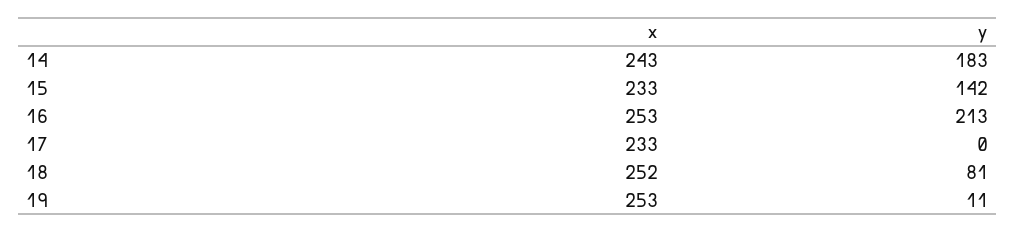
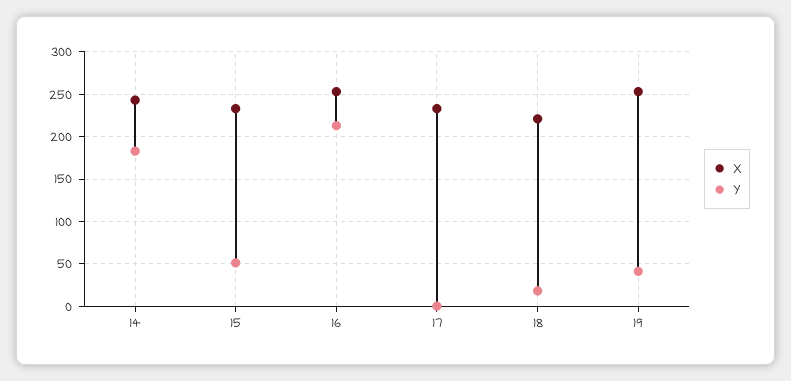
  {
    "x": {
      "14": 243,
      "15": 233,
      "16": 253,
      "17": 233,
-     "18": 252,
+     "18": 220,
      "19": 253
    },
    "y": {
      "14": 183,
-     "15": 142,
+     "15": 50,
      "16": 213,
      "17": 0,
-     "18": 81,
+     "18": 20,
-     "19": 11
+     "19": 40
    }
  }

